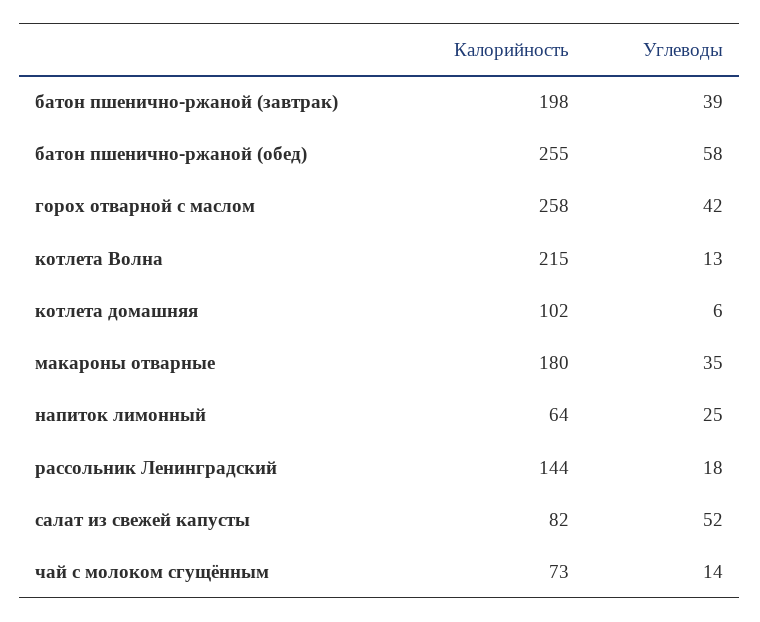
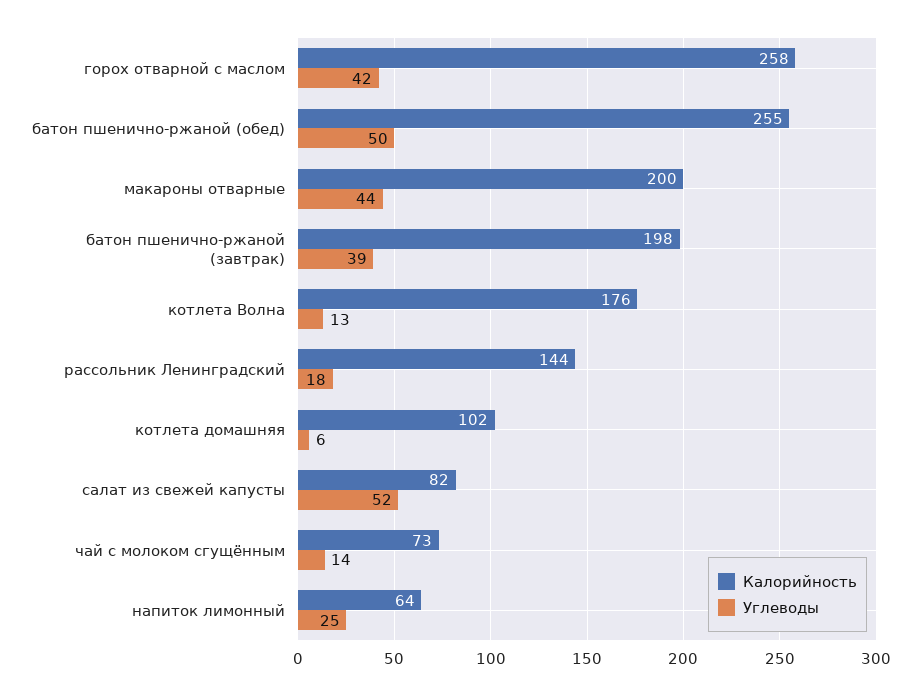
  {
    "Калорийность": {
      "батон пшенично-ржаной (завтрак)": 198,
      "батон пшенично-ржаной (обед)": 255,
      "горох отварной с маслом": 258,
-     "котлета Волна": 215,
+     "котлета Волна": 176,
      "котлета домашняя": 102,
-     "макароны отварные": 180,
+     "макароны отварные": 200,
      "напиток лимонный": 64,
      "рассольник Ленинградский": 144,
      "салат из свежей капусты": 82,
      "чай с молоком сгущённым": 73
    },
    "Углеводы": {
      "батон пшенично-ржаной (завтрак)": 39,
-     "батон пшенично-ржаной (обед)": 58,
+     "батон пшенично-ржаной (обед)": 50,
      "горох отварной с маслом": 42,
      "котлета Волна": 13,
      "котлета домашняя": 6,
-     "макароны отварные": 35,
+     "макароны отварные": 44,
      "напиток лимонный": 25,
      "рассольник Ленинградский": 18,
      "салат из свежей капусты": 52,
      "чай с молоком сгущённым": 14
    }
  }

